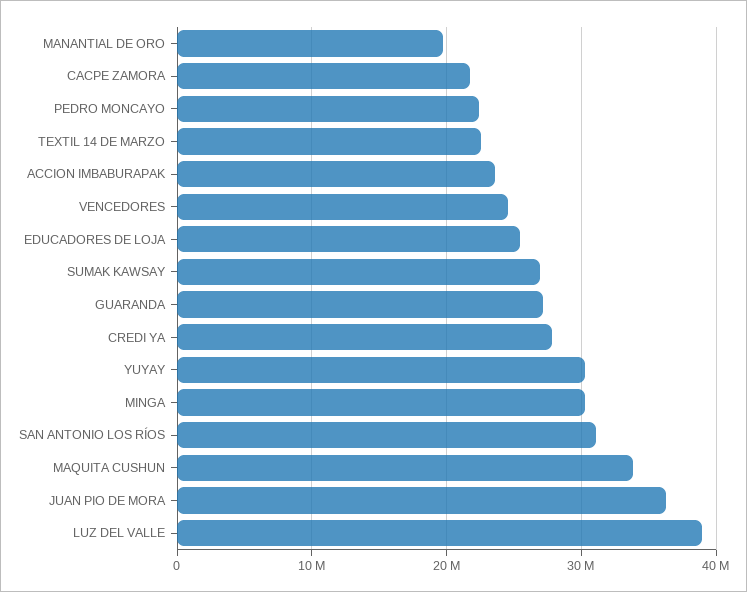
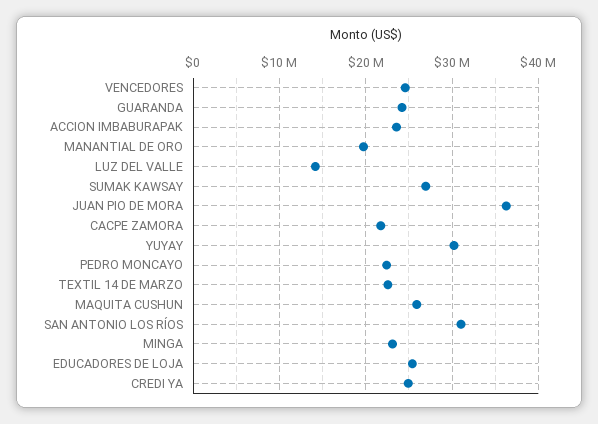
  {
    "MANANTIAL DE ORO": 20000000,
    "CACPE ZAMORA": 22000000,
    "PEDRO MONCAYO": 22000000,
    "TEXTIL 14 DE MARZO": 23000000,
    "ACCION IMBABURAPAK": 24000000,
    "VENCEDORES": 25000000,
    "EDUCADORES DE LOJA": 25000000,
    "SUMAK KAWSAY": 27000000,
-   "GUARANDA": 27000000,
+   "GUARANDA": 24000000,
-   "CREDI YA": 28000000,
+   "CREDI YA": 25000000,
    "YUYAY": 30000000,
-   "MINGA": 30000000,
+   "MINGA": 23000000,
    "SAN ANTONIO LOS RÍOS": 31000000,
-   "MAQUITA CUSHUN": 34000000,
+   "MAQUITA CUSHUN": 26000000,
    "JUAN PIO DE MORA": 36000000,
-   "LUZ DEL VALLE": 39000000
+   "LUZ DEL VALLE": 14000000
  }

